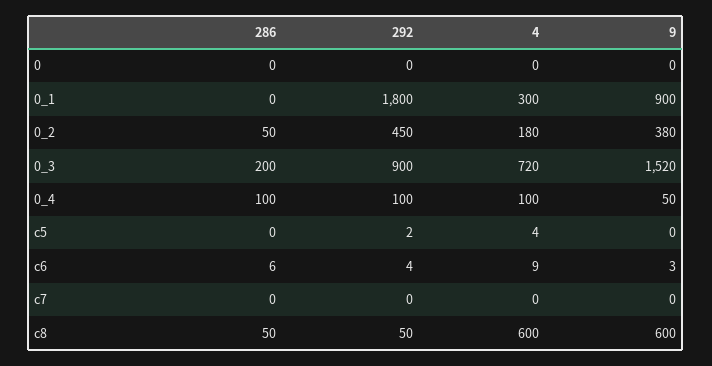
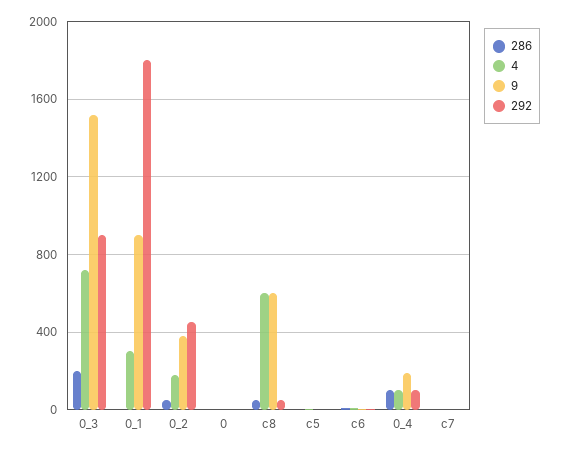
  {
    "286": {
      "0": 0,
      "0_1": 0,
      "0_2": 50,
      "0_3": 200,
      "0_4": 100,
      "c5": 0,
      "c6": 6,
      "c7": 0,
      "c8": 50
    },
    "292": {
      "0": 0,
      "0_1": 1800,
      "0_2": 450,
      "0_3": 900,
      "0_4": 100,
      "c5": 2,
      "c6": 4,
      "c7": 0,
      "c8": 50
    },
    "4": {
      "0": 0,
      "0_1": 300,
      "0_2": 180,
      "0_3": 720,
      "0_4": 100,
      "c5": 4,
      "c6": 9,
      "c7": 0,
      "c8": 600
    },
    "9": {
      "0": 0,
      "0_1": 900,
      "0_2": 380,
      "0_3": 1520,
-     "0_4": 50,
+     "0_4": 200,
      "c5": 0,
      "c6": 3,
      "c7": 0,
      "c8": 600
    }
  }

